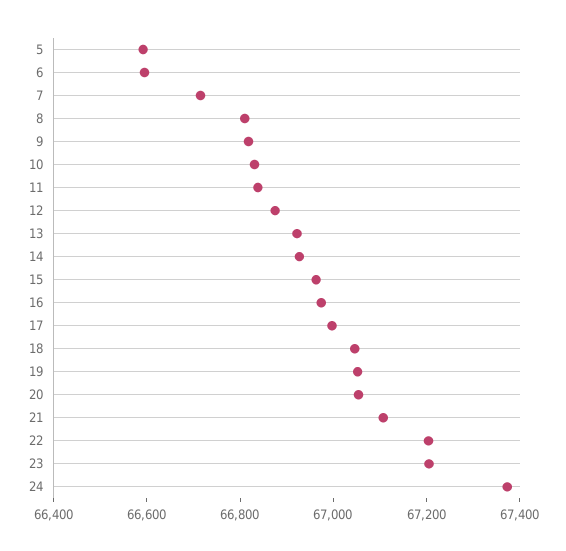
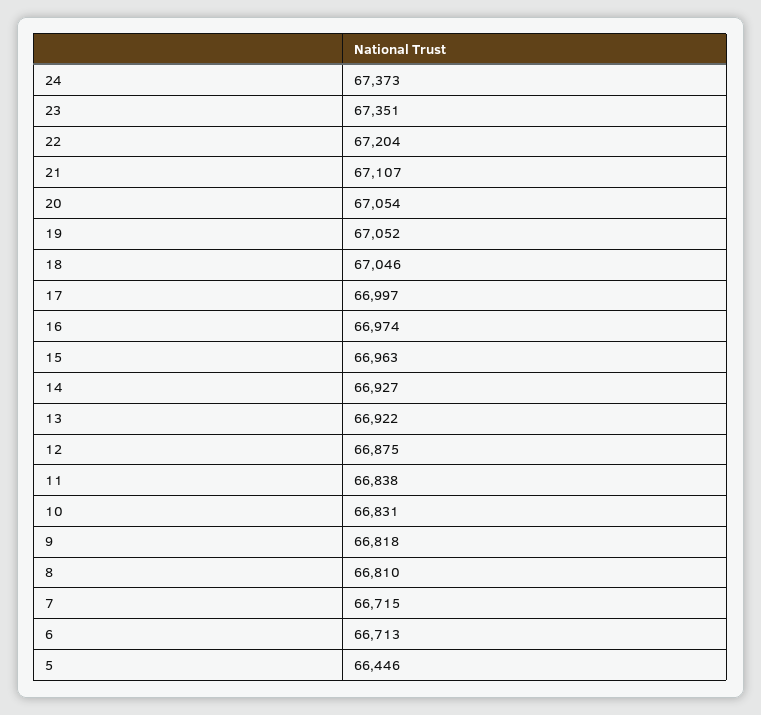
  {
-   "5": 66600,
+   "5": 66446,
-   "6": 66600,
+   "6": 66713,
    "7": 66715,
    "8": 66810,
    "9": 66818,
    "10": 66831,
    "11": 66838,
    "12": 66875,
    "13": 66922,
    "14": 66927,
    "15": 66963,
    "16": 66974,
    "17": 66997,
    "18": 67046,
    "19": 67052,
    "20": 67054,
    "21": 67107,
    "22": 67204,
-   "23": 67200,
+   "23": 67351,
    "24": 67373
  }

